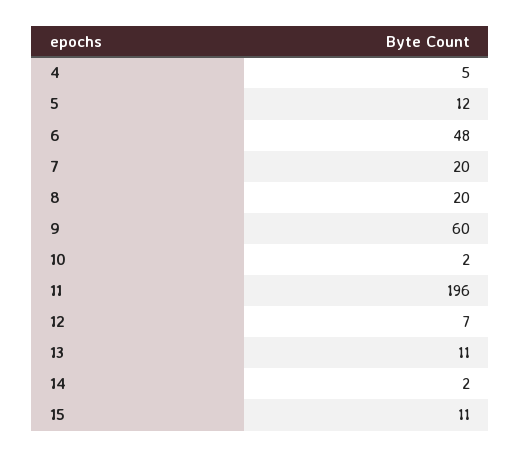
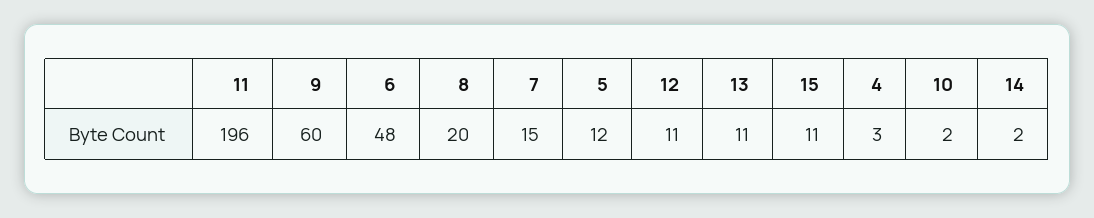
  {
-   "4": 5,
+   "4": 3,
    "5": 12,
    "6": 48,
-   "7": 20,
+   "7": 15,
    "8": 20,
    "9": 60,
    "10": 2,
    "11": 196,
-   "12": 7,
+   "12": 11,
    "13": 11,
    "14": 2,
    "15": 11
  }

